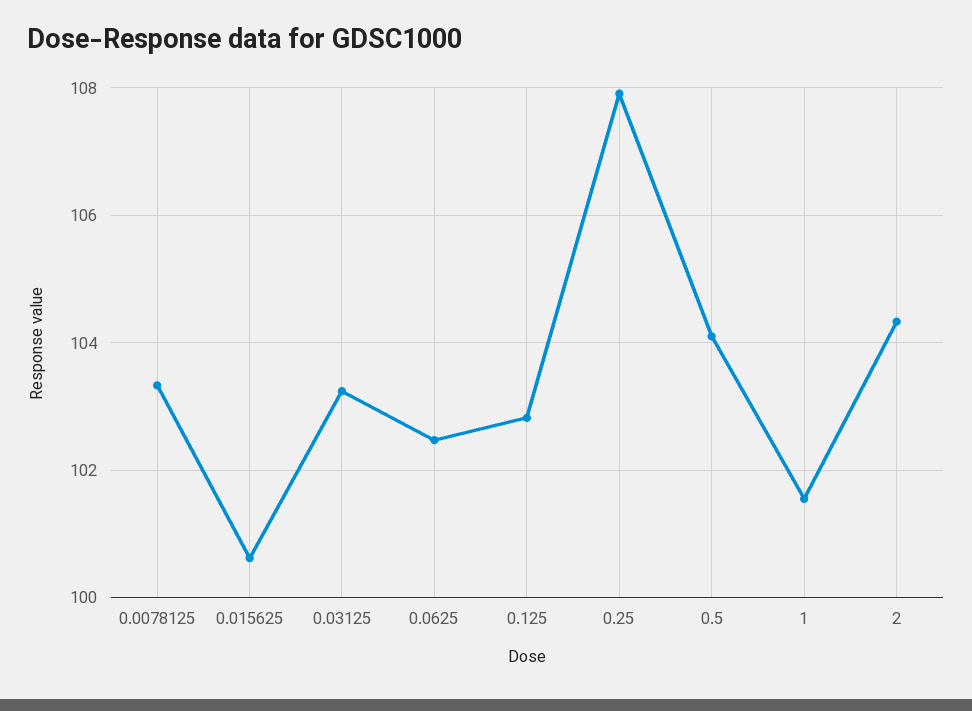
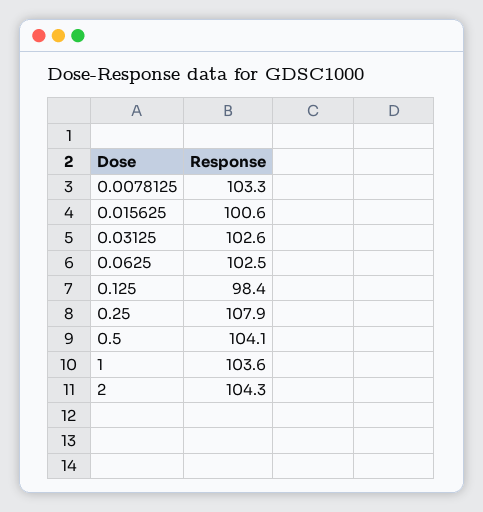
  {
    "0.0078125": 103.3,
    "0.015625": 100.6,
-   "0.03125": 103.2,
+   "0.03125": 102.6,
    "0.0625": 102.5,
-   "0.125": 102.8,
+   "0.125": 98.4,
    "0.25": 107.9,
    "0.5": 104.1,
-   "1": 101.6,
+   "1": 103.6,
    "2": 104.3
  }

